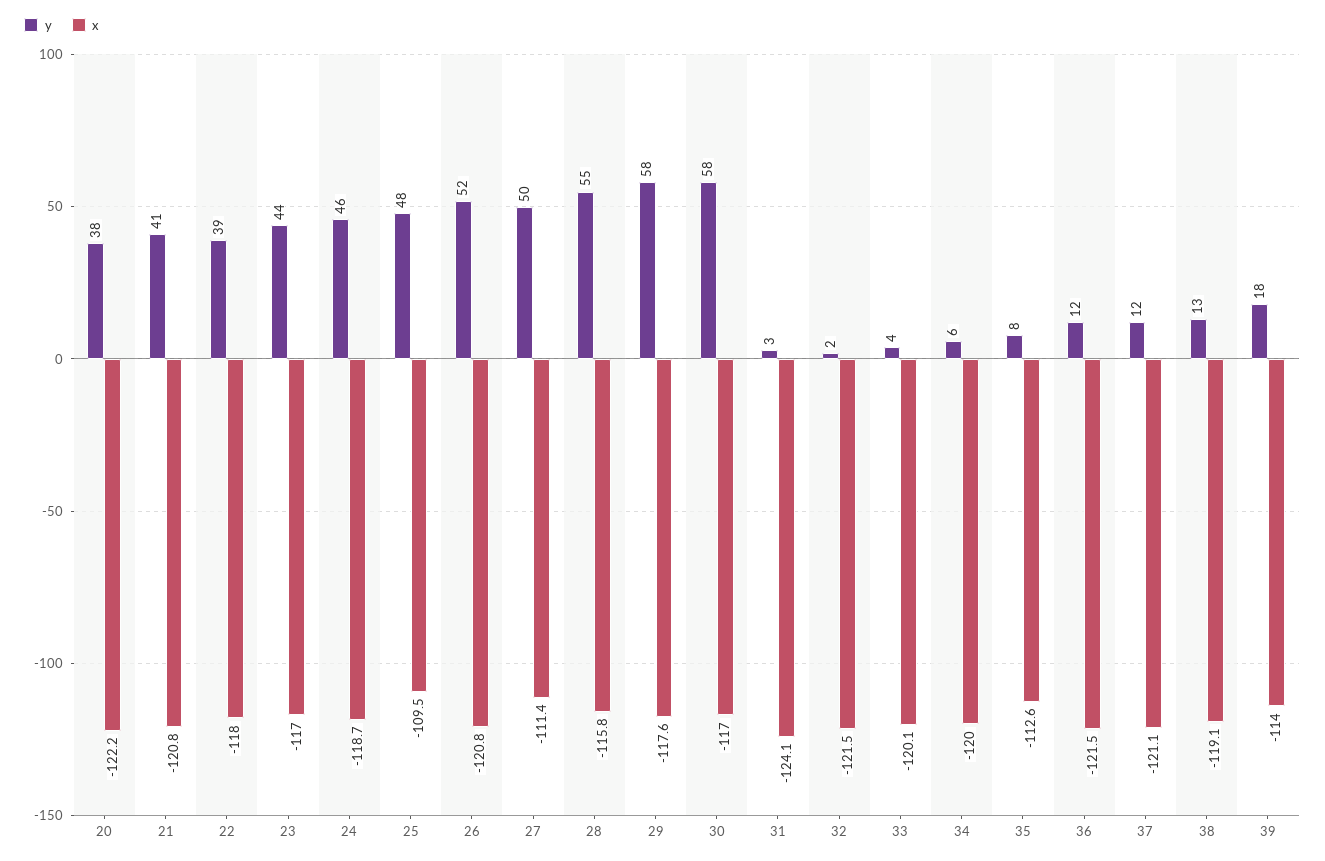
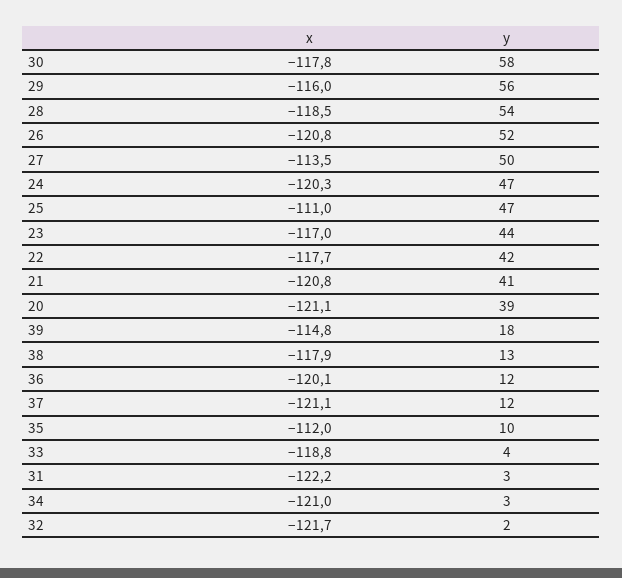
  {
    "y": {
-     "20": 38,
+     "20": 39,
      "21": 41,
-     "22": 39,
+     "22": 42,
      "23": 44,
-     "24": 46,
+     "24": 47,
-     "25": 48,
+     "25": 47,
      "26": 52,
      "27": 50,
-     "28": 55,
+     "28": 54,
-     "29": 58,
+     "29": 56,
      "30": 58,
      "31": 3,
      "32": 2,
      "33": 4,
-     "34": 6,
+     "34": 3,
-     "35": 8,
+     "35": 10,
      "36": 12,
      "37": 12,
      "38": 13,
      "39": 18
    },
    "x": {
-     "20": -122.2,
+     "20": -121.1,
      "21": -120.8,
-     "22": -118,
+     "22": -117.7,
      "23": -117,
-     "24": -118.7,
+     "24": -120.3,
-     "25": -109.5,
+     "25": -111,
      "26": -120.8,
-     "27": -111.4,
+     "27": -113.5,
-     "28": -115.8,
+     "28": -118.5,
-     "29": -117.6,
+     "29": -116,
-     "30": -117,
+     "30": -117.8,
-     "31": -124.1,
+     "31": -122.2,
-     "32": -121.5,
+     "32": -121.7,
-     "33": -120.1,
+     "33": -118.8,
-     "34": -120,
+     "34": -121,
-     "35": -112.6,
+     "35": -112,
-     "36": -121.5,
+     "36": -120.1,
      "37": -121.1,
-     "38": -119.1,
+     "38": -117.9,
-     "39": -114
+     "39": -114.8
    }
  }

